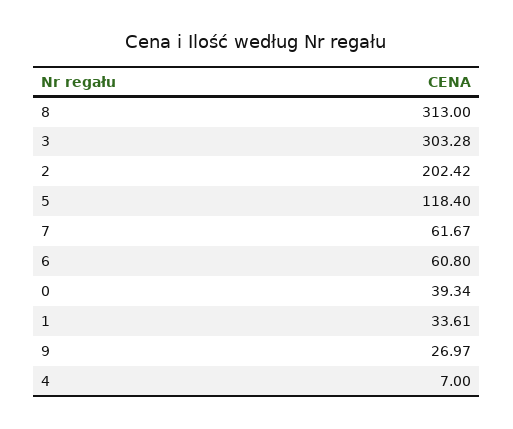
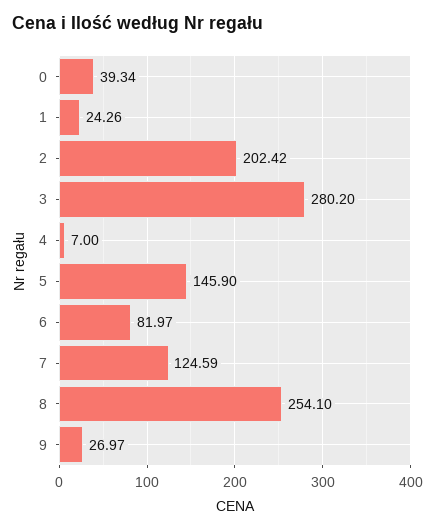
  {
-   "8": 313,
+   "8": 254.1,
-   "3": 303.28,
+   "3": 280.2,
    "2": 202.42,
-   "5": 118.4,
+   "5": 145.9,
-   "7": 61.67,
+   "7": 124.59,
-   "6": 60.8,
+   "6": 81.97,
    "0": 39.34,
-   "1": 33.61,
+   "1": 24.26,
    "9": 26.97,
    "4": 7
  }

